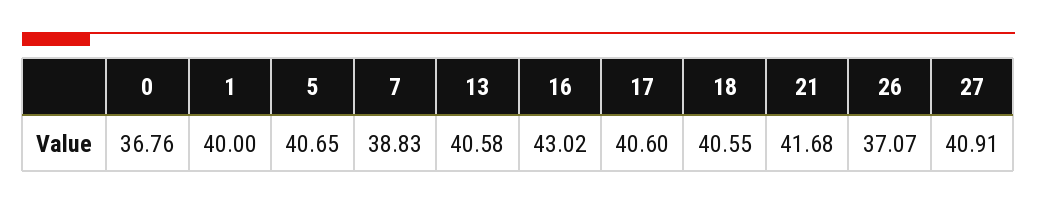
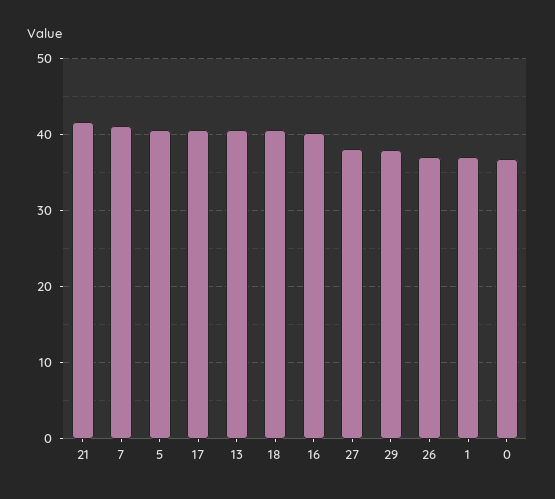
  {
    "0": 36.76,
-   "1": 40,
+   "1": 37,
    "5": 40.65,
-   "7": 38.83,
+   "7": 41,
    "13": 40.58,
-   "16": 43.02,
+   "16": 40,
    "17": 40.6,
    "18": 40.55,
    "21": 41.68,
    "26": 37.07,
-   "27": 40.91
+   "27": 38,
+   "29": 38
  }

